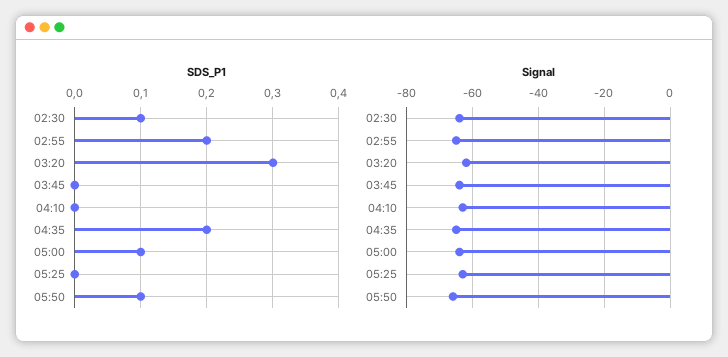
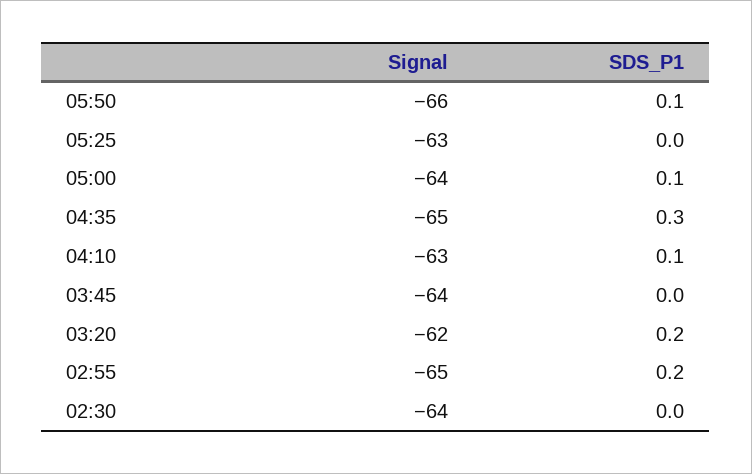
  {
    "SDS_P1": {
-     "02:30": 0.1,
+     "02:30": 0,
      "02:55": 0.2,
-     "03:20": 0.3,
+     "03:20": 0.2,
      "03:45": 0,
-     "04:10": 0,
+     "04:10": 0.1,
-     "04:35": 0.2,
+     "04:35": 0.3,
      "05:00": 0.1,
      "05:25": 0,
      "05:50": 0.1
    },
    "Signal": {
      "02:30": -64,
      "02:55": -65,
      "03:20": -62,
      "03:45": -64,
      "04:10": -63,
      "04:35": -65,
      "05:00": -64,
      "05:25": -63,
      "05:50": -66
    }
  }

